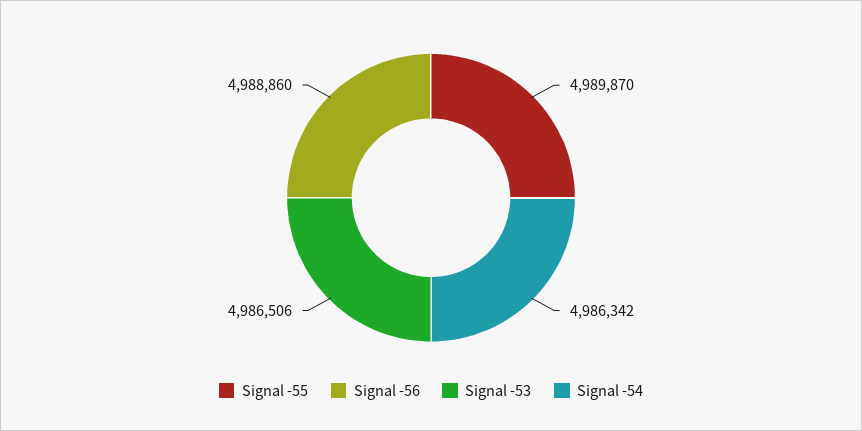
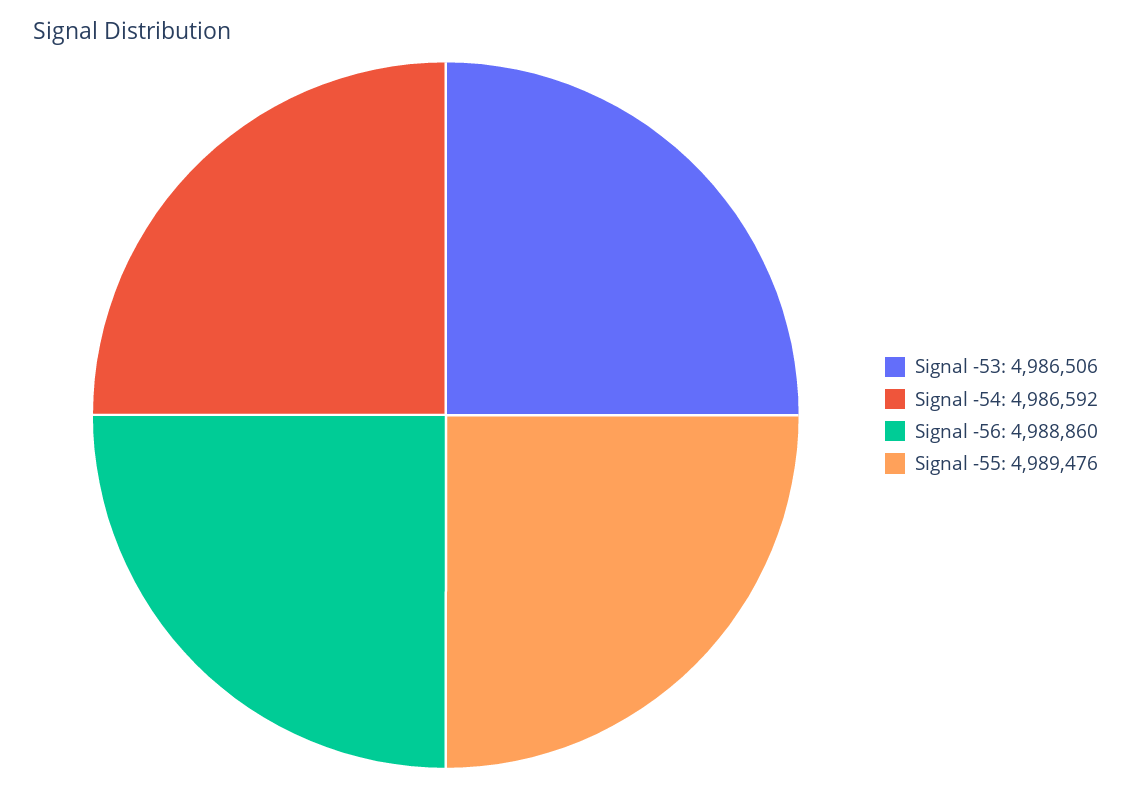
  {
-   "Signal -55": 4989870,
+   "Signal -55": 4989476,
    "Signal -56": 4988860,
    "Signal -53": 4986506,
-   "Signal -54": 4986342
+   "Signal -54": 4986592
  }

